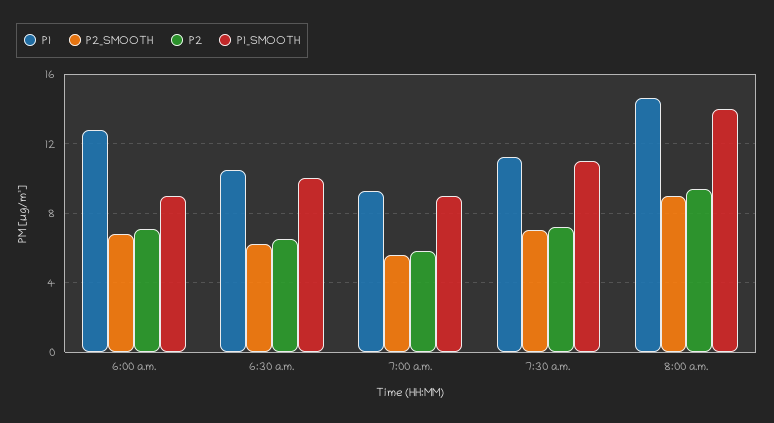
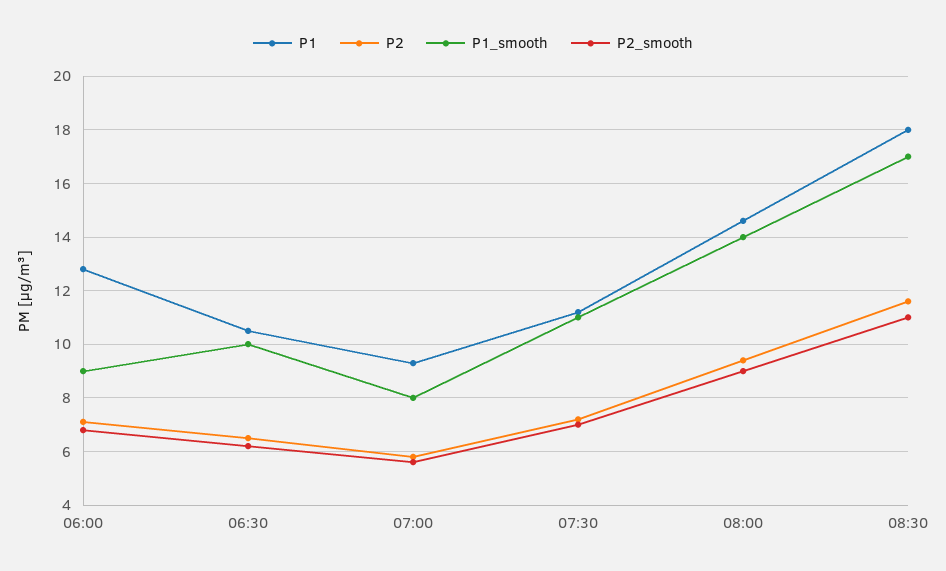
  {
    "P1": {
      "6:00 a.m.": 13,
      "6:30 a.m.": 10.5,
      "7:00 a.m.": 9.5,
      "7:30 a.m.": 11,
-     "8:00 a.m.": 14.5
+     "8:00 a.m.": 14.5,
+     "08:30": 18
    },
    "P2_SMOOTH": {
      "6:00 a.m.": 7,
      "6:30 a.m.": 6,
      "7:00 a.m.": 5.5,
      "7:30 a.m.": 7,
-     "8:00 a.m.": 9
+     "8:00 a.m.": 9,
+     "08:30": 11
    },
    "P2": {
      "6:00 a.m.": 7,
      "6:30 a.m.": 6.5,
      "7:00 a.m.": 6,
      "7:30 a.m.": 7,
-     "8:00 a.m.": 9.5
+     "8:00 a.m.": 9.5,
+     "08:30": 11.5
    },
    "P1_SMOOTH": {
      "6:00 a.m.": 9,
      "6:30 a.m.": 10,
-     "7:00 a.m.": 9,
+     "7:00 a.m.": 8,
      "7:30 a.m.": 11,
-     "8:00 a.m.": 14
+     "8:00 a.m.": 14,
+     "08:30": 17
    }
  }

